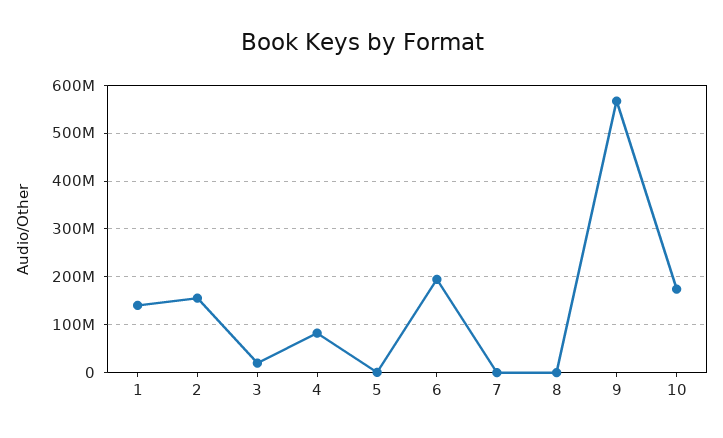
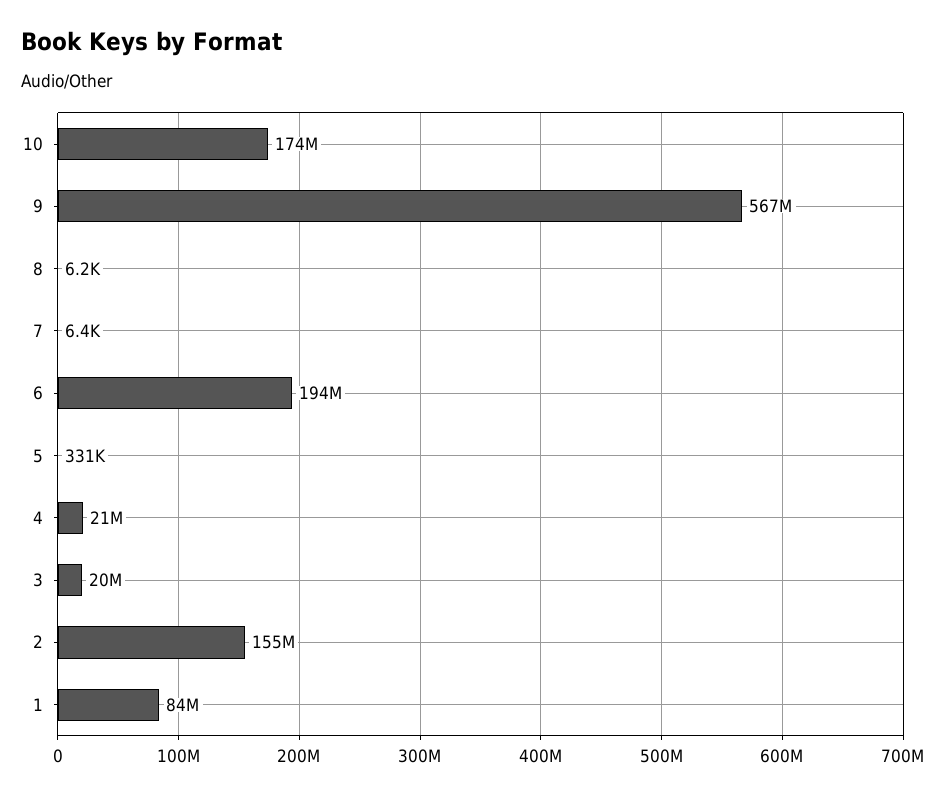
  {
-   "1": 140000000,
+   "1": 84000000,
    "2": 155000000,
    "3": 20000000,
-   "4": 80000000,
+   "4": 21000000,
    "5": 331000,
    "6": 194000000,
    "7": 6400,
    "8": 6200,
    "9": 567000000,
    "10": 174000000
  }

